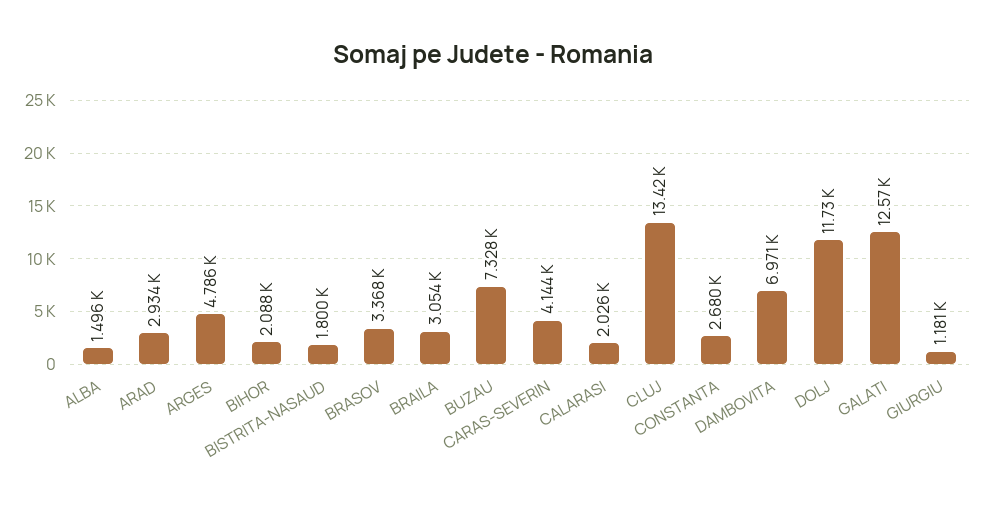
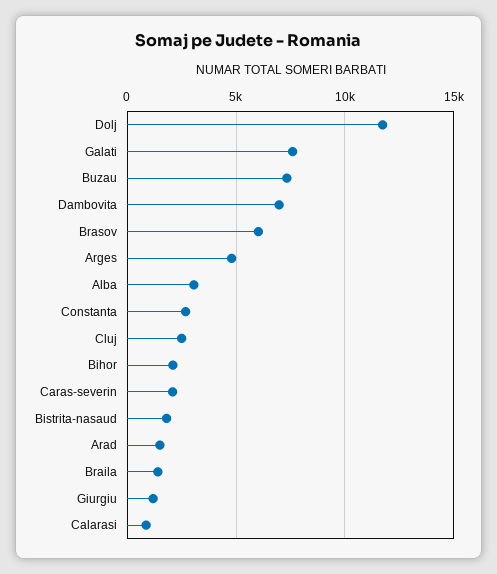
  {
-   "ALBA": 1496,
+   "ALBA": 3000,
-   "ARAD": 2934,
+   "ARAD": 1500,
    "ARGES": 4786,
    "BIHOR": 2088,
    "BISTRITA-NASAUD": 1800,
-   "BRASOV": 3368,
+   "BRASOV": 6000,
-   "BRAILA": 3054,
+   "BRAILA": 1500,
    "BUZAU": 7328,
-   "CARAS-SEVERIN": 4144,
+   "CARAS-SEVERIN": 2000,
-   "CALARASI": 2026,
+   "CALARASI": 1000,
-   "CLUJ": 13420,
+   "CLUJ": 2500,
    "CONSTANTA": 2680,
    "DAMBOVITA": 6971,
    "DOLJ": 11730,
-   "GALATI": 12570,
+   "GALATI": 7500,
    "GIURGIU": 1181
  }

